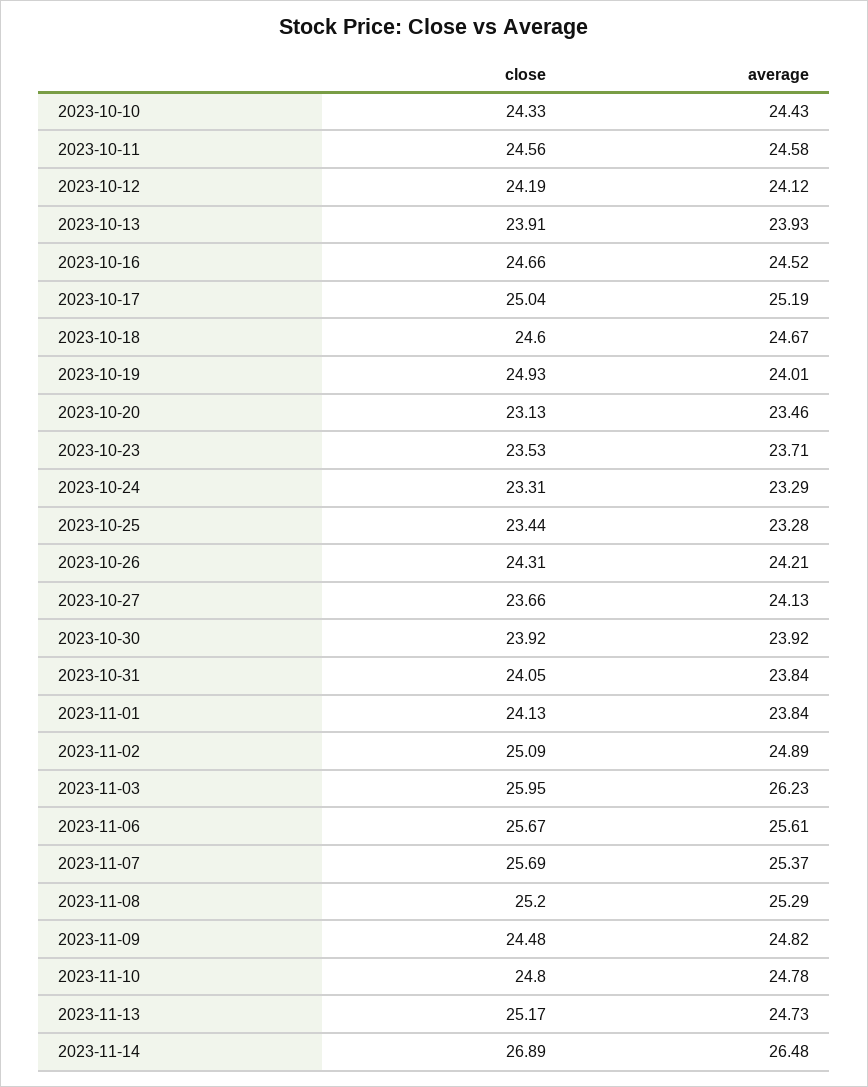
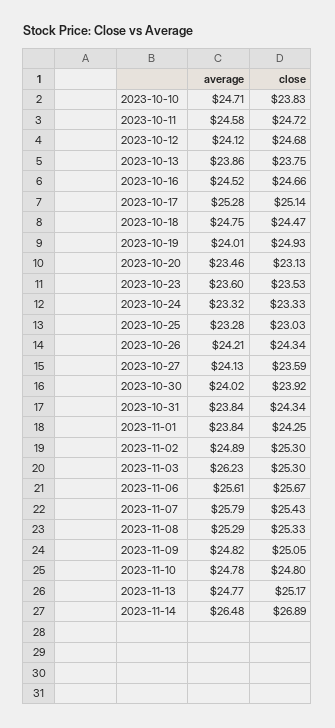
  {
    "close": {
-     "2023-10-10": 24.33,
+     "2023-10-10": 23.83,
-     "2023-10-11": 24.56,
+     "2023-10-11": 24.72,
-     "2023-10-12": 24.19,
+     "2023-10-12": 24.68,
-     "2023-10-13": 23.91,
+     "2023-10-13": 23.75,
      "2023-10-16": 24.66,
-     "2023-10-17": 25.04,
+     "2023-10-17": 25.14,
-     "2023-10-18": 24.6,
+     "2023-10-18": 24.47,
      "2023-10-19": 24.93,
      "2023-10-20": 23.13,
      "2023-10-23": 23.53,
-     "2023-10-24": 23.31,
+     "2023-10-24": 23.33,
-     "2023-10-25": 23.44,
+     "2023-10-25": 23.03,
-     "2023-10-26": 24.31,
+     "2023-10-26": 24.34,
-     "2023-10-27": 23.66,
+     "2023-10-27": 23.59,
      "2023-10-30": 23.92,
-     "2023-10-31": 24.05,
+     "2023-10-31": 24.34,
-     "2023-11-01": 24.13,
+     "2023-11-01": 24.25,
-     "2023-11-02": 25.09,
+     "2023-11-02": 25.3,
-     "2023-11-03": 25.95,
+     "2023-11-03": 25.3,
      "2023-11-06": 25.67,
-     "2023-11-07": 25.69,
+     "2023-11-07": 25.43,
-     "2023-11-08": 25.2,
+     "2023-11-08": 25.33,
-     "2023-11-09": 24.48,
+     "2023-11-09": 25.05,
      "2023-11-10": 24.8,
      "2023-11-13": 25.17,
      "2023-11-14": 26.89
    },
    "average": {
-     "2023-10-10": 24.43,
+     "2023-10-10": 24.71,
      "2023-10-11": 24.58,
      "2023-10-12": 24.12,
-     "2023-10-13": 23.93,
+     "2023-10-13": 23.86,
      "2023-10-16": 24.52,
-     "2023-10-17": 25.19,
+     "2023-10-17": 25.28,
-     "2023-10-18": 24.67,
+     "2023-10-18": 24.75,
      "2023-10-19": 24.01,
      "2023-10-20": 23.46,
-     "2023-10-23": 23.71,
+     "2023-10-23": 23.6,
-     "2023-10-24": 23.29,
+     "2023-10-24": 23.32,
      "2023-10-25": 23.28,
      "2023-10-26": 24.21,
      "2023-10-27": 24.13,
-     "2023-10-30": 23.92,
+     "2023-10-30": 24.02,
      "2023-10-31": 23.84,
      "2023-11-01": 23.84,
      "2023-11-02": 24.89,
      "2023-11-03": 26.23,
      "2023-11-06": 25.61,
-     "2023-11-07": 25.37,
+     "2023-11-07": 25.79,
      "2023-11-08": 25.29,
      "2023-11-09": 24.82,
      "2023-11-10": 24.78,
-     "2023-11-13": 24.73,
+     "2023-11-13": 24.77,
      "2023-11-14": 26.48
    }
  }

